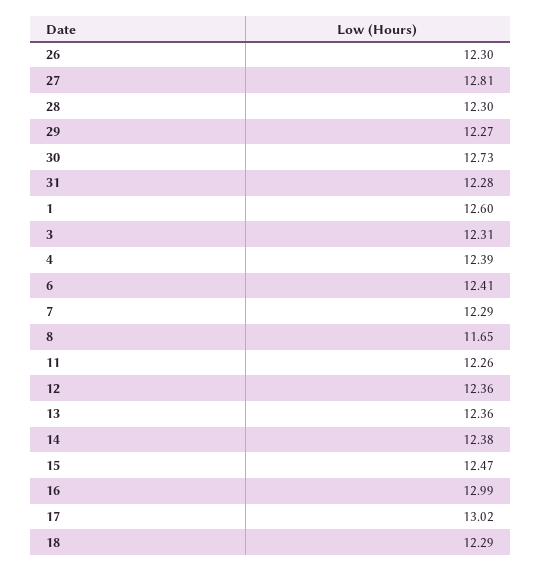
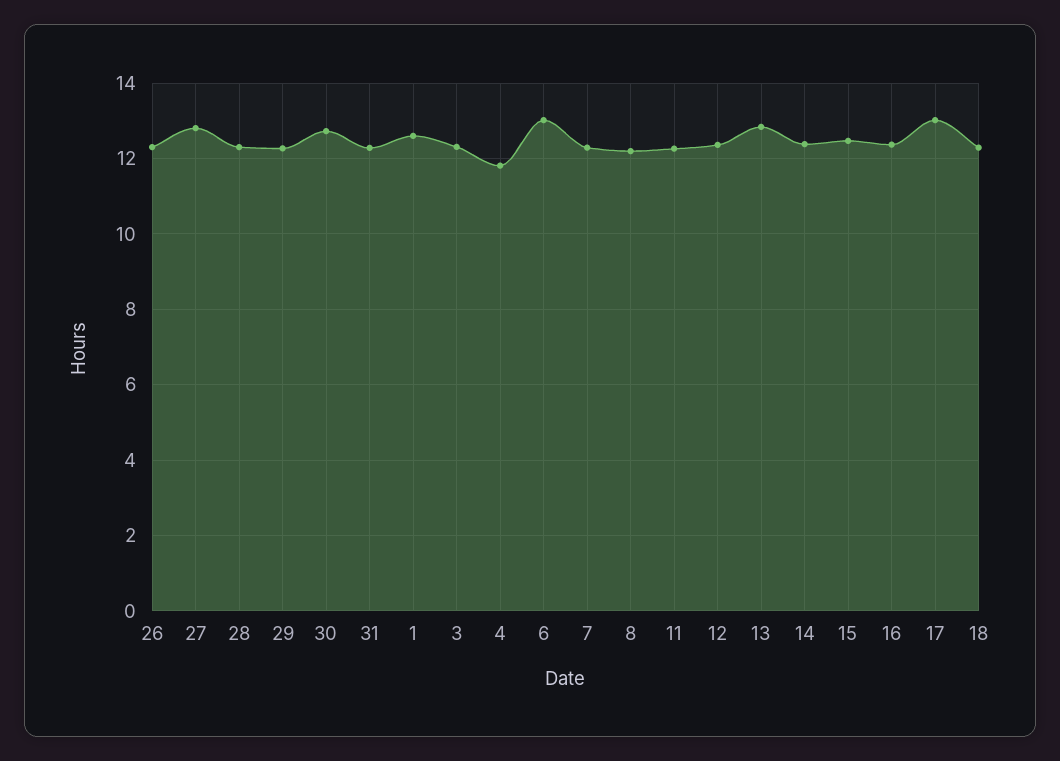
  {
    "26": 12.3,
    "27": 12.81,
    "28": 12.3,
    "29": 12.27,
    "30": 12.73,
    "31": 12.28,
    "1": 12.6,
    "3": 12.31,
-   "4": 12.39,
+   "4": 11.8,
-   "6": 12.41,
+   "6": 13,
    "7": 12.29,
-   "8": 11.65,
+   "8": 12.2,
    "11": 12.26,
    "12": 12.36,
-   "13": 12.36,
+   "13": 12.8,
    "14": 12.38,
    "15": 12.47,
-   "16": 12.99,
+   "16": 12.4,
    "17": 13.02,
    "18": 12.29
  }

